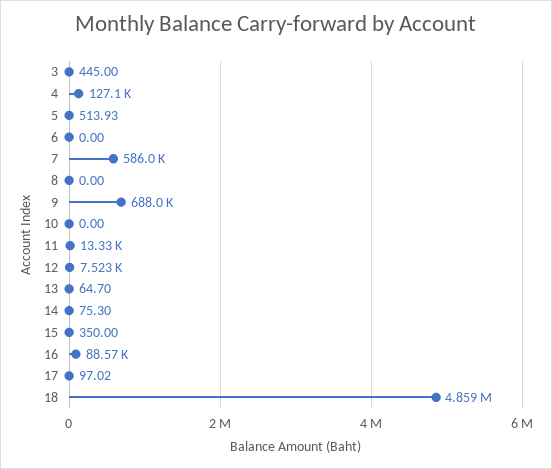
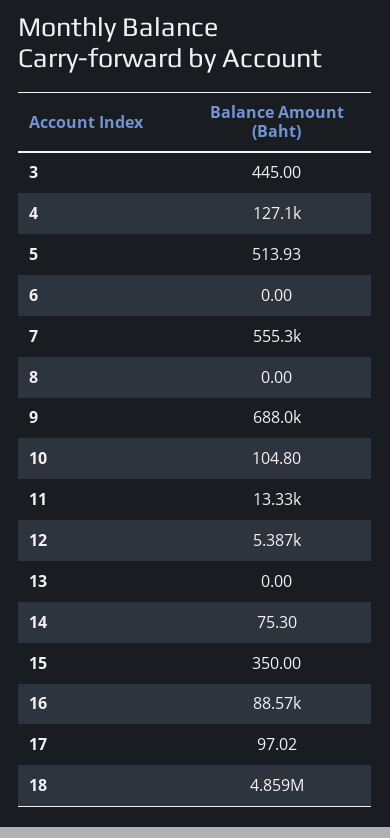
  {
    "3": 445,
    "4": 127100,
    "5": 513.93,
    "6": 0,
-   "7": 586000,
+   "7": 555300,
    "8": 0,
    "9": 688000,
-   "10": 0,
+   "10": 104.8,
    "11": 13330,
-   "12": 7523,
+   "12": 5387,
-   "13": 64.7,
+   "13": 0,
    "14": 75.3,
    "15": 350,
    "16": 88570,
    "17": 97.02,
    "18": 4859000
  }

